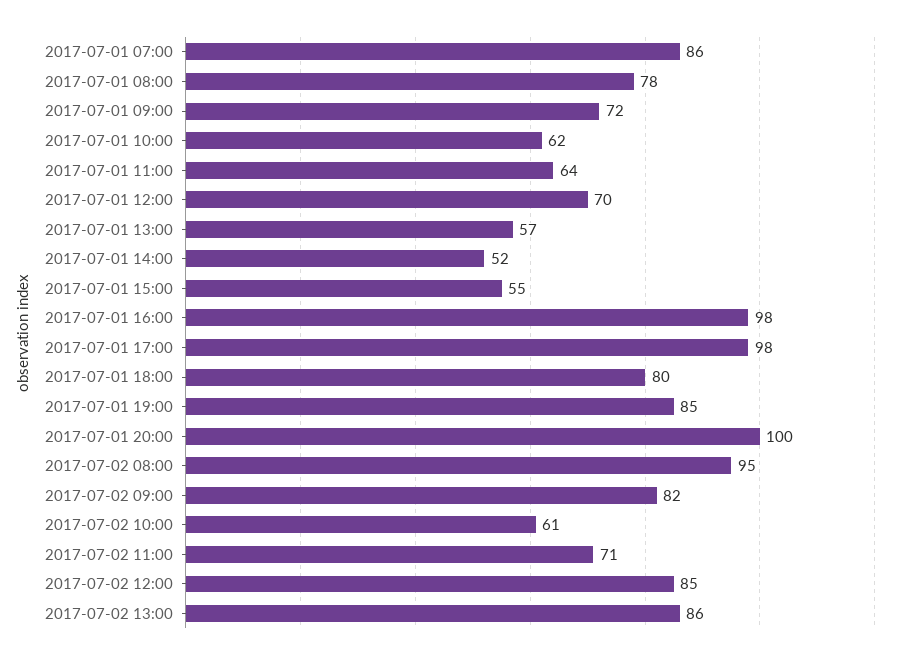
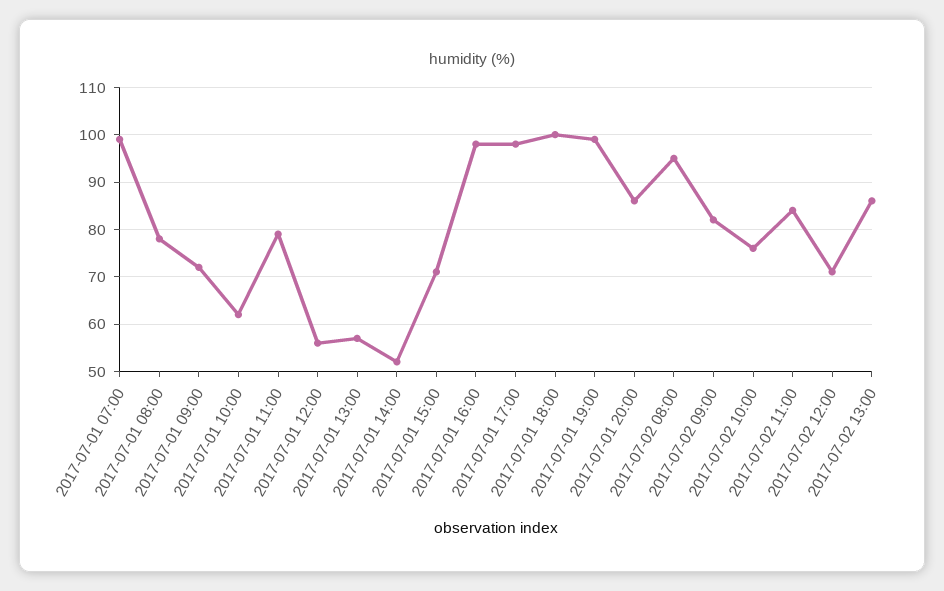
  {
-   "2017-07-01 07:00": 86,
+   "2017-07-01 07:00": 100,
    "2017-07-01 08:00": 78,
    "2017-07-01 09:00": 72,
    "2017-07-01 10:00": 62,
-   "2017-07-01 11:00": 64,
+   "2017-07-01 11:00": 80,
-   "2017-07-01 12:00": 70,
+   "2017-07-01 12:00": 55,
    "2017-07-01 13:00": 57,
    "2017-07-01 14:00": 52,
-   "2017-07-01 15:00": 55,
+   "2017-07-01 15:00": 70,
    "2017-07-01 16:00": 98,
    "2017-07-01 17:00": 98,
-   "2017-07-01 18:00": 80,
+   "2017-07-01 18:00": 100,
-   "2017-07-01 19:00": 85,
+   "2017-07-01 19:00": 100,
-   "2017-07-01 20:00": 100,
+   "2017-07-01 20:00": 85,
    "2017-07-02 08:00": 95,
    "2017-07-02 09:00": 82,
-   "2017-07-02 10:00": 61,
+   "2017-07-02 10:00": 75,
-   "2017-07-02 11:00": 71,
+   "2017-07-02 11:00": 85,
-   "2017-07-02 12:00": 85,
+   "2017-07-02 12:00": 70,
    "2017-07-02 13:00": 86
  }

